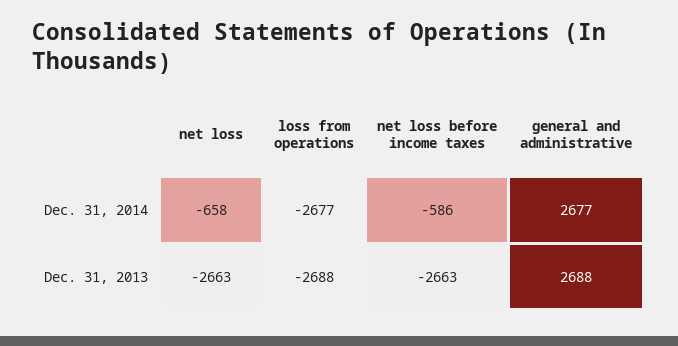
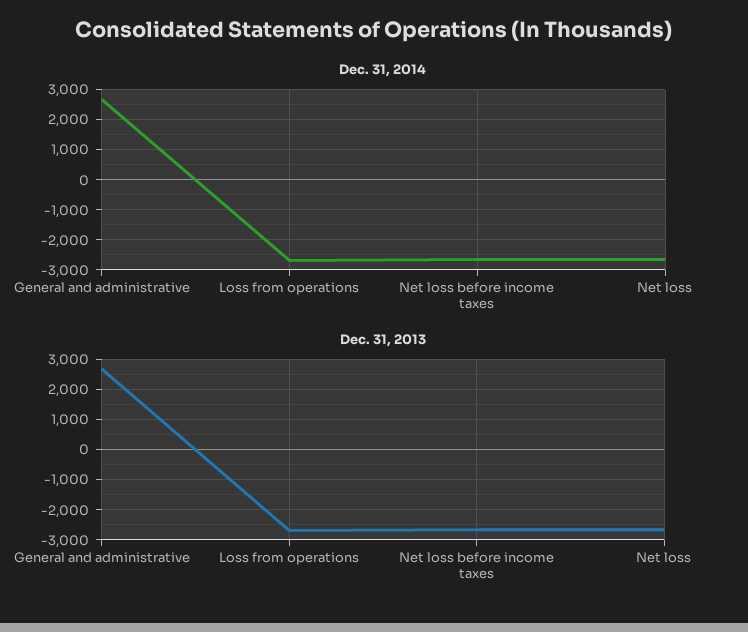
  {
    "Dec. 31, 2014": {
-     "net loss": -658,
+     "net loss": -2600,
      "loss from operations": -2677,
-     "net loss before income taxes": -586,
+     "net loss before income taxes": -2600,
      "general and administrative": 2677
    },
    "Dec. 31, 2013": {
      "net loss": -2663,
      "loss from operations": -2688,
      "net loss before income taxes": -2663,
      "general and administrative": 2688
    }
  }

